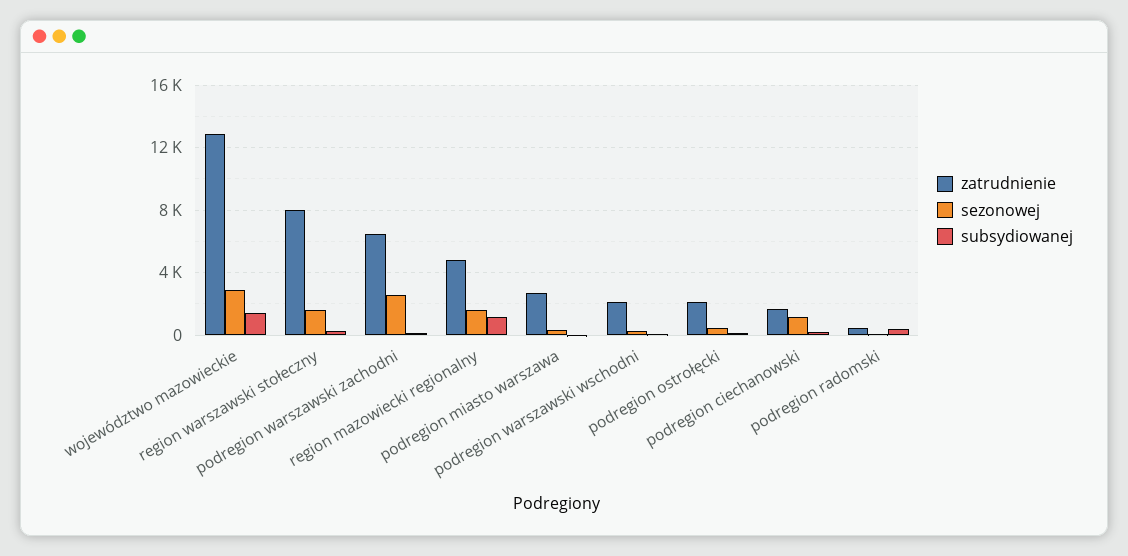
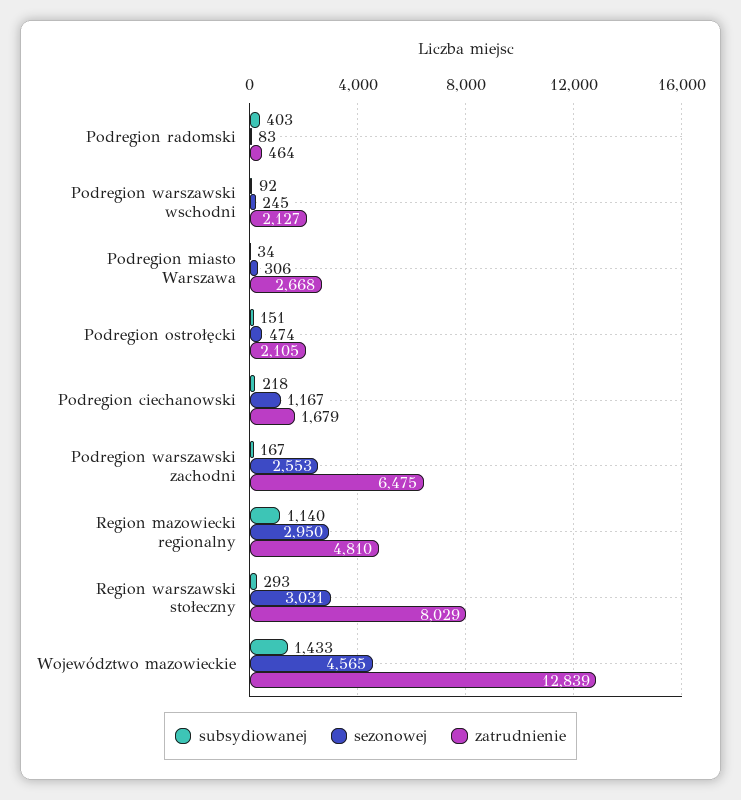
  {
    "zatrudnienie": {
      "województwo mazowieckie": 12839,
      "region warszawski stołeczny": 8029,
      "podregion warszawski zachodni": 6475,
      "region mazowiecki regionalny": 4810,
      "podregion miasto warszawa": 2668,
      "podregion warszawski wschodni": 2127,
      "podregion ostrołęcki": 2105,
      "podregion ciechanowski": 1679,
      "podregion radomski": 464
    },
    "sezonowej": {
-     "województwo mazowieckie": 3000,
+     "województwo mazowieckie": 4565,
-     "region warszawski stołeczny": 1500,
+     "region warszawski stołeczny": 3031,
      "podregion warszawski zachodni": 2553,
-     "region mazowiecki regionalny": 1500,
+     "region mazowiecki regionalny": 2950,
      "podregion miasto warszawa": 306,
      "podregion warszawski wschodni": 245,
      "podregion ostrołęcki": 474,
      "podregion ciechanowski": 1167,
      "podregion radomski": 83
    },
    "subsydiowanej": {
      "województwo mazowieckie": 1433,
      "region warszawski stołeczny": 293,
      "podregion warszawski zachodni": 167,
      "region mazowiecki regionalny": 1140,
      "podregion miasto warszawa": 34,
      "podregion warszawski wschodni": 92,
      "podregion ostrołęcki": 151,
      "podregion ciechanowski": 218,
      "podregion radomski": 403
    }
  }

